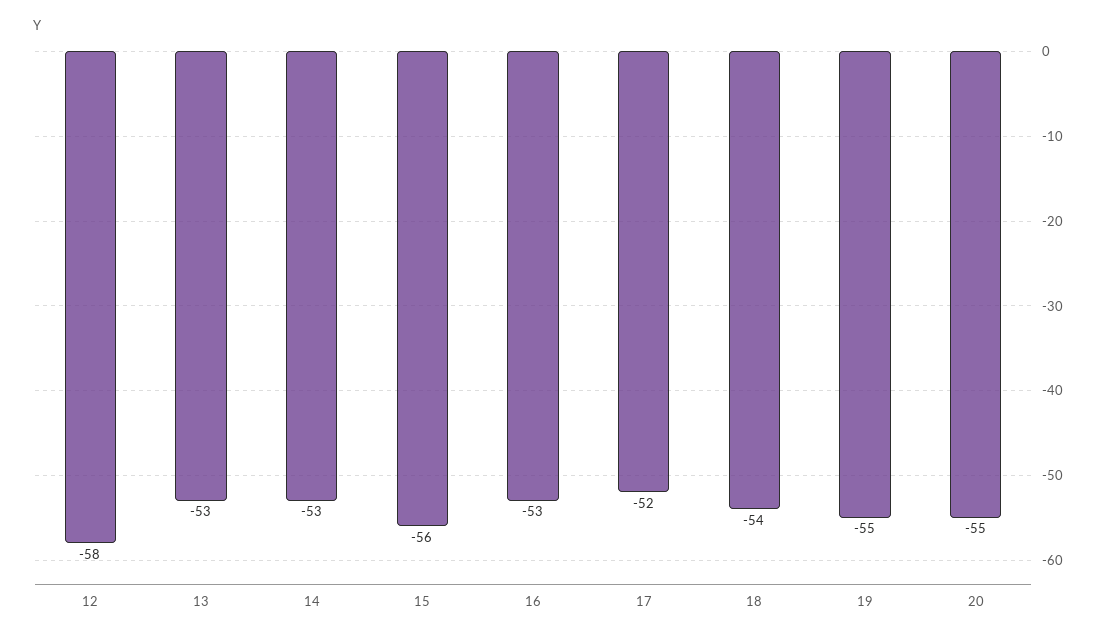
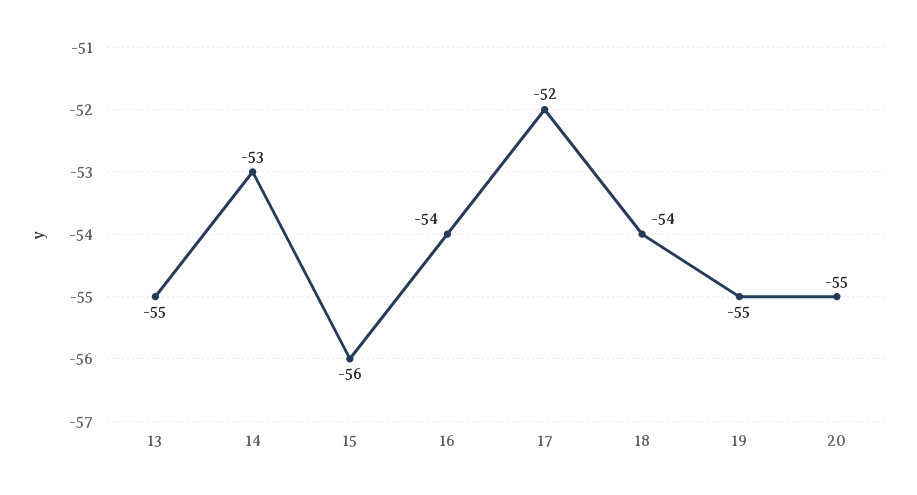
  {
-   "12": -58,
-   "13": -53,
+   "13": -55,
    "14": -53,
    "15": -56,
-   "16": -53,
+   "16": -54,
    "17": -52,
    "18": -54,
    "19": -55,
    "20": -55
  }

